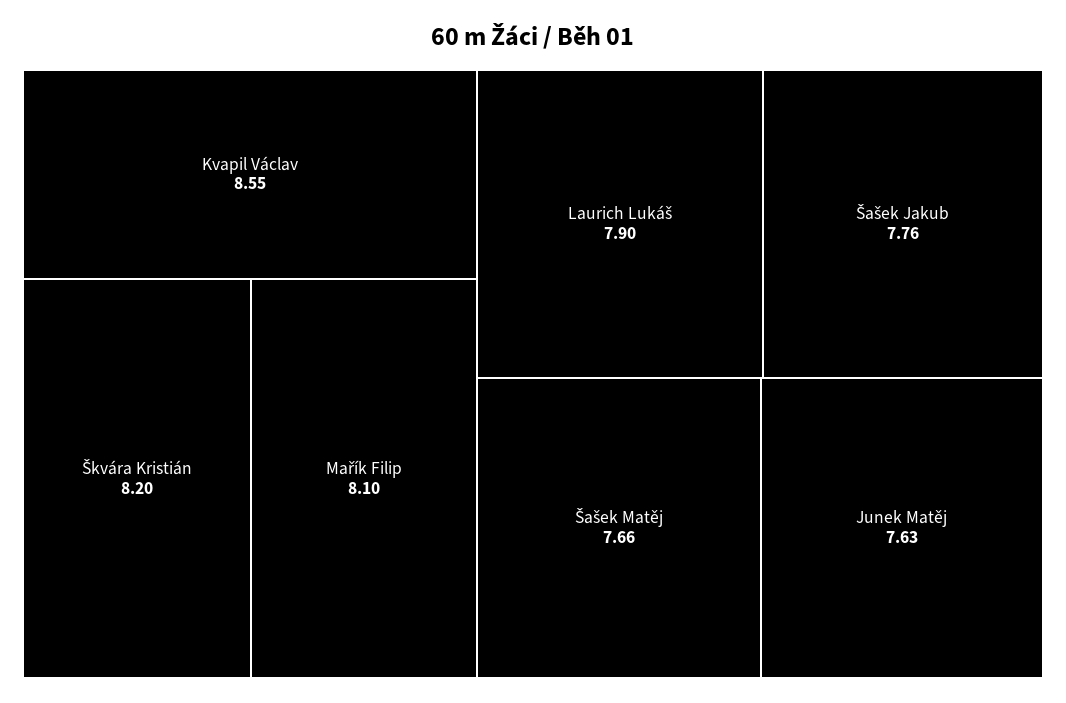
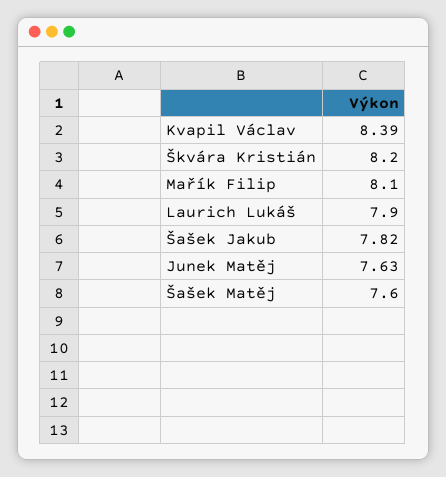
  {
-   "Kvapil Václav": 8.55,
+   "Kvapil Václav": 8.39,
    "Škvára Kristián": 8.2,
    "Mařík Filip": 8.1,
    "Laurich Lukáš": 7.9,
-   "Šašek Jakub": 7.76,
+   "Šašek Jakub": 7.82,
-   "Šašek Matěj": 7.66,
+   "Šašek Matěj": 7.6,
    "Junek Matěj": 7.63
  }

